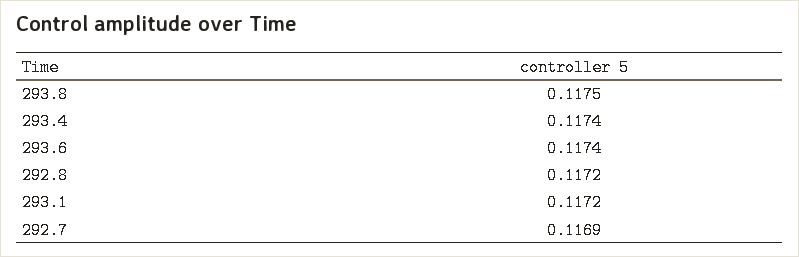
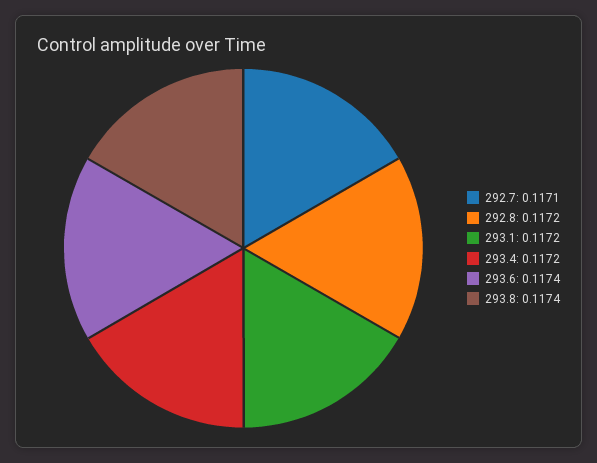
  {
-   "293.8": 0.1175,
+   "293.8": 0.1174,
-   "293.4": 0.1174,
+   "293.4": 0.1172,
    "293.6": 0.1174,
    "292.8": 0.1172,
    "293.1": 0.1172,
-   "292.7": 0.1169
+   "292.7": 0.1171
  }

